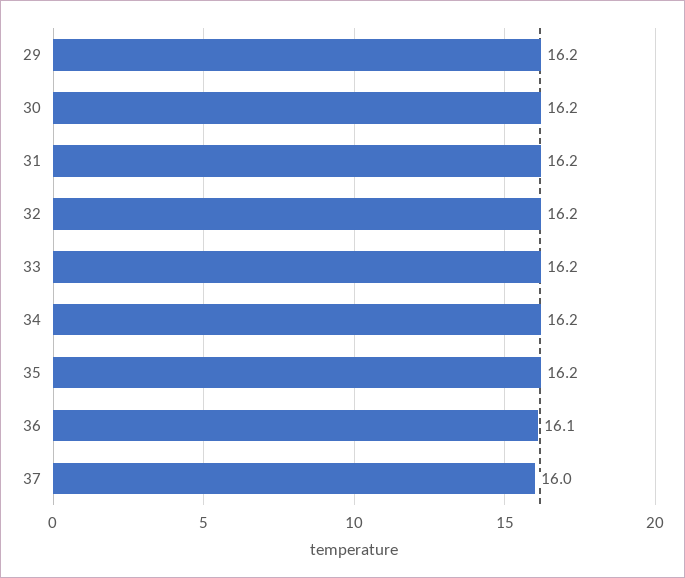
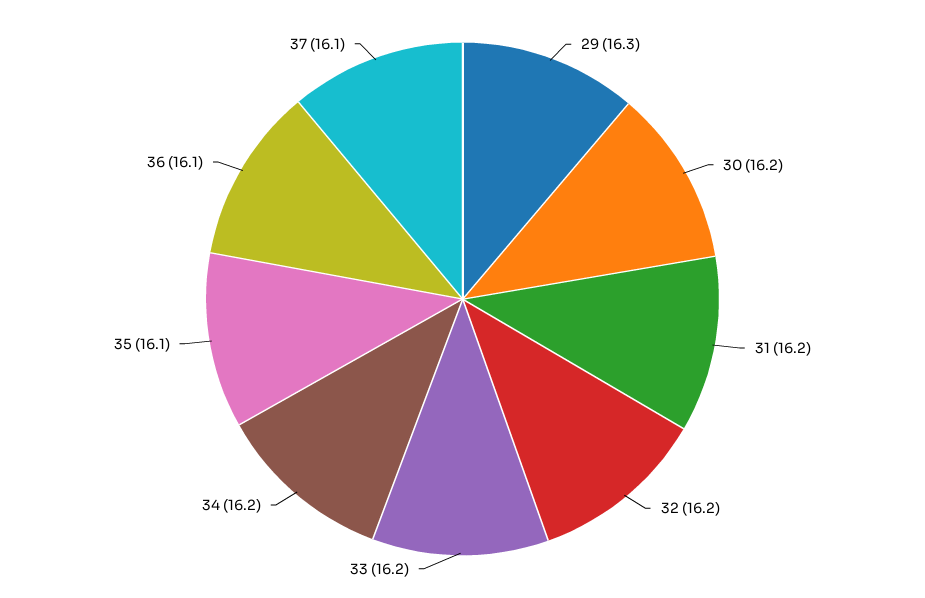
  {
-   "29": 16.2,
+   "29": 16.3,
    "30": 16.2,
    "31": 16.2,
    "32": 16.2,
    "33": 16.2,
    "34": 16.2,
-   "35": 16.2,
+   "35": 16.1,
    "36": 16.1,
-   "37": 16
+   "37": 16.1
  }

